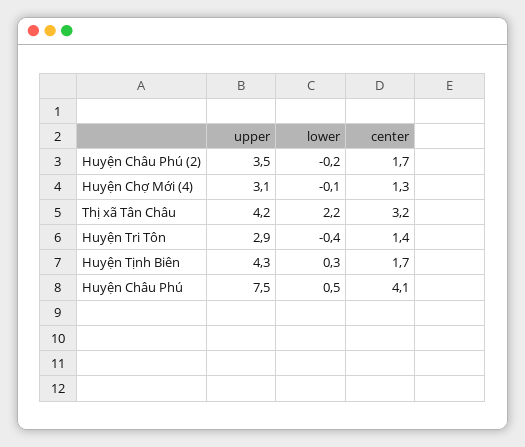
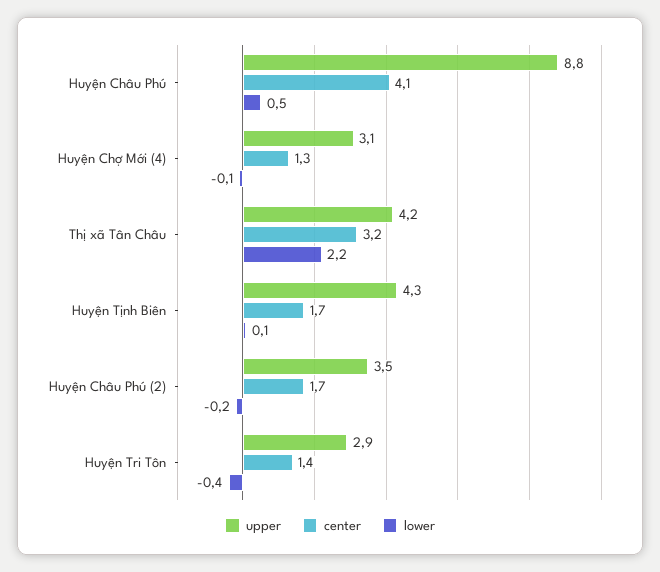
  {
    "upper": {
      "Huyện Châu Phú (2)": 3.5,
      "Huyện Chợ Mới (4)": 3.1,
      "Thị xã Tân Châu": 4.2,
      "Huyện Tri Tôn": 2.9,
      "Huyện Tịnh Biên": 4.3,
-     "Huyện Châu Phú": 7.5
+     "Huyện Châu Phú": 8.8
    },
    "lower": {
      "Huyện Châu Phú (2)": -0.2,
      "Huyện Chợ Mới (4)": -0.1,
      "Thị xã Tân Châu": 2.2,
      "Huyện Tri Tôn": -0.4,
-     "Huyện Tịnh Biên": 0.3,
+     "Huyện Tịnh Biên": 0.1,
      "Huyện Châu Phú": 0.5
    },
    "center": {
      "Huyện Châu Phú (2)": 1.7,
      "Huyện Chợ Mới (4)": 1.3,
      "Thị xã Tân Châu": 3.2,
      "Huyện Tri Tôn": 1.4,
      "Huyện Tịnh Biên": 1.7,
      "Huyện Châu Phú": 4.1
    }
  }

